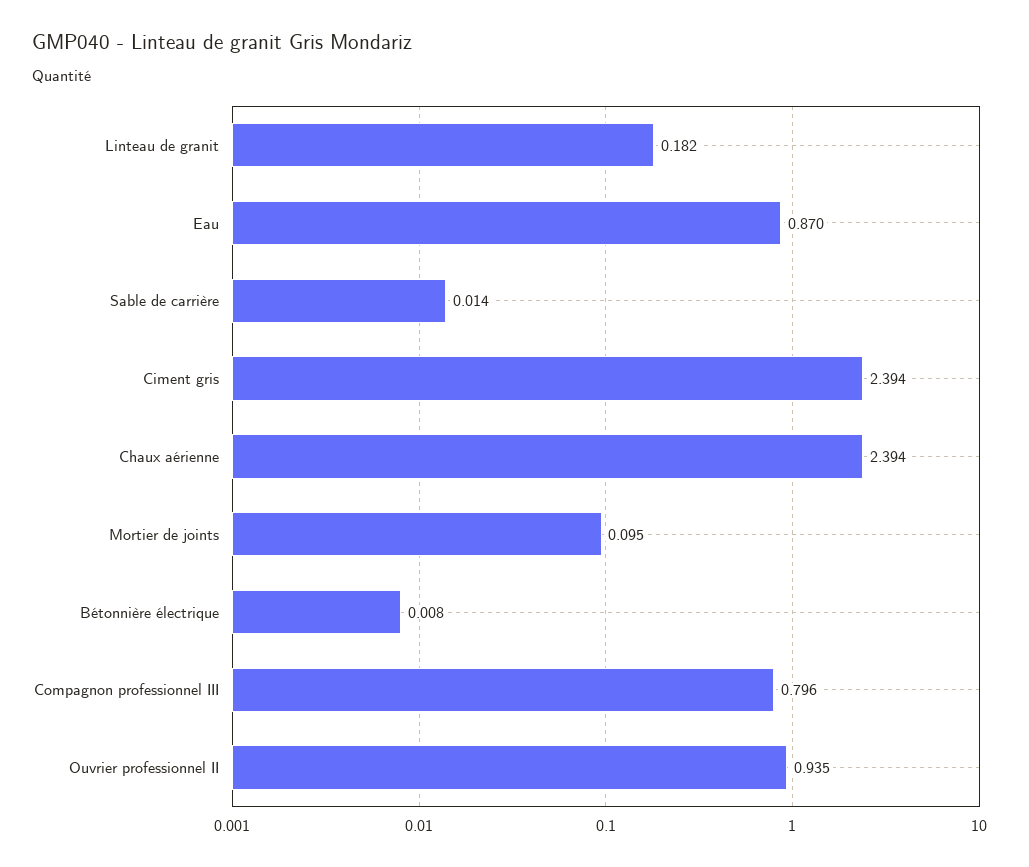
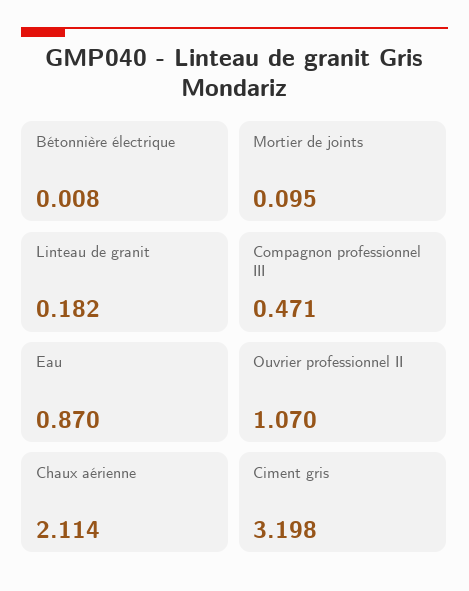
  {
    "Linteau de granit": 0.182,
    "Eau": 0.87,
-   "Sable de carrière": 0.014,
-   "Ciment gris": 2.394,
+   "Ciment gris": 3.198,
-   "Chaux aérienne": 2.394,
+   "Chaux aérienne": 2.114,
    "Mortier de joints": 0.095,
    "Bétonnière électrique": 0.008,
-   "Compagnon professionnel III": 0.796,
+   "Compagnon professionnel III": 0.471,
-   "Ouvrier professionnel II": 0.935
+   "Ouvrier professionnel II": 1.07
  }

